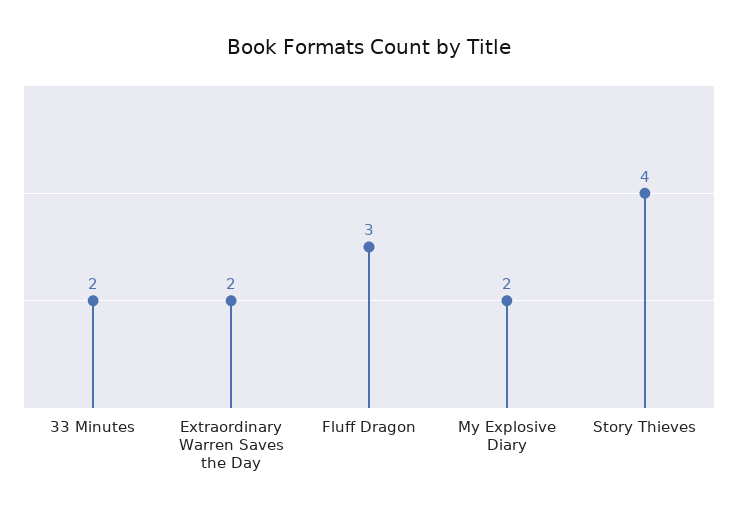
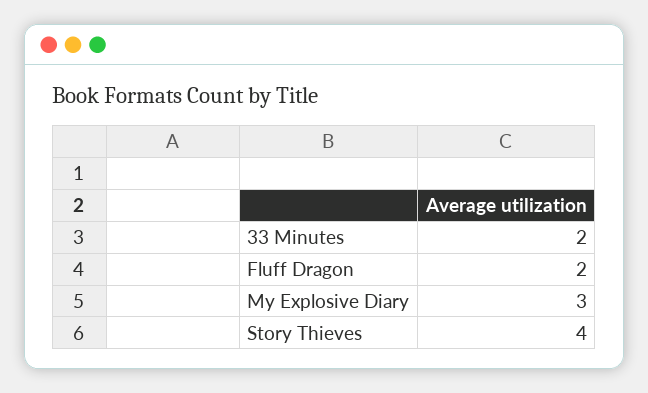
  {
    "33 Minutes": 2,
-   "Extraordinary Warren Saves the Day": 2,
-   "Fluff Dragon": 3,
+   "Fluff Dragon": 2,
-   "My Explosive Diary": 2,
+   "My Explosive Diary": 3,
    "Story Thieves": 4
  }

